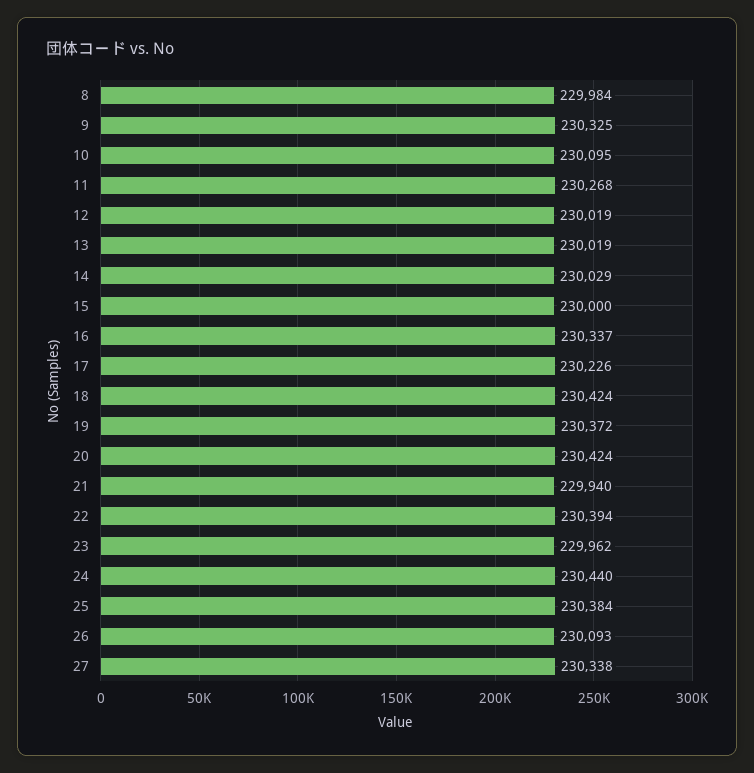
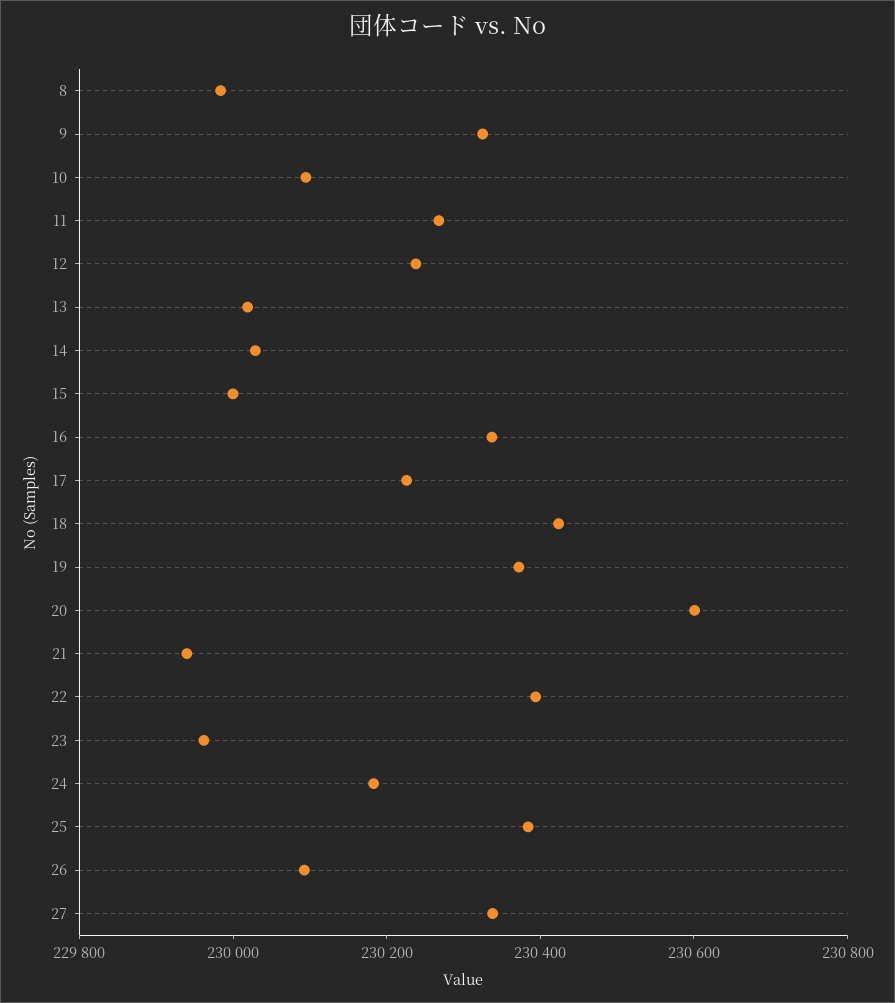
  {
    "8": 229984,
    "9": 230325,
    "10": 230095,
    "11": 230268,
-   "12": 230019,
+   "12": 230250,
    "13": 230019,
    "14": 230029,
    "15": 230000,
    "16": 230337,
    "17": 230226,
    "18": 230424,
    "19": 230372,
-   "20": 230424,
+   "20": 230600,
    "21": 229940,
    "22": 230394,
    "23": 229962,
-   "24": 230440,
+   "24": 230200,
    "25": 230384,
    "26": 230093,
    "27": 230338
  }

